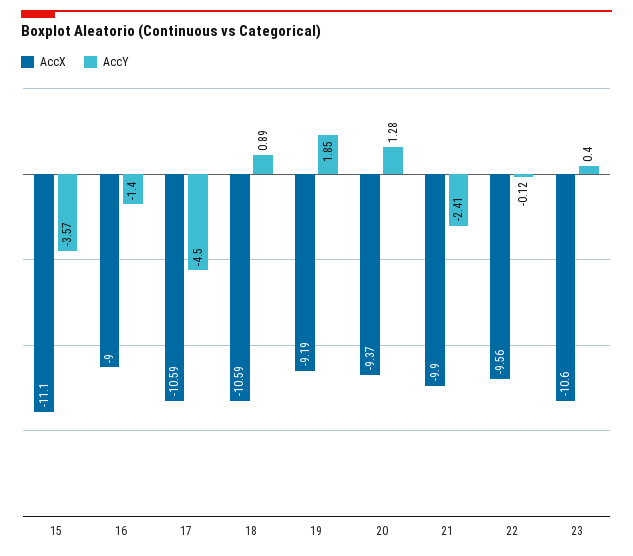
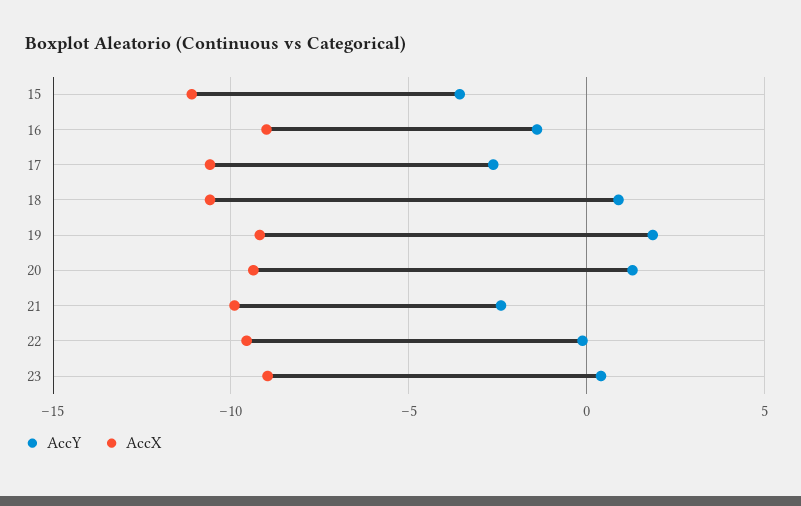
  {
    "AccX": {
      "15": -11.1,
      "16": -9,
      "17": -10.59,
      "18": -10.59,
      "19": -9.19,
      "20": -9.37,
      "21": -9.9,
      "22": -9.56,
-     "23": -10.6
+     "23": -9
    },
    "AccY": {
      "15": -3.57,
      "16": -1.4,
-     "17": -4.5,
+     "17": -2.5,
      "18": 0.89,
      "19": 1.85,
      "20": 1.28,
      "21": -2.41,
      "22": -0.12,
      "23": 0.4
    }
  }

